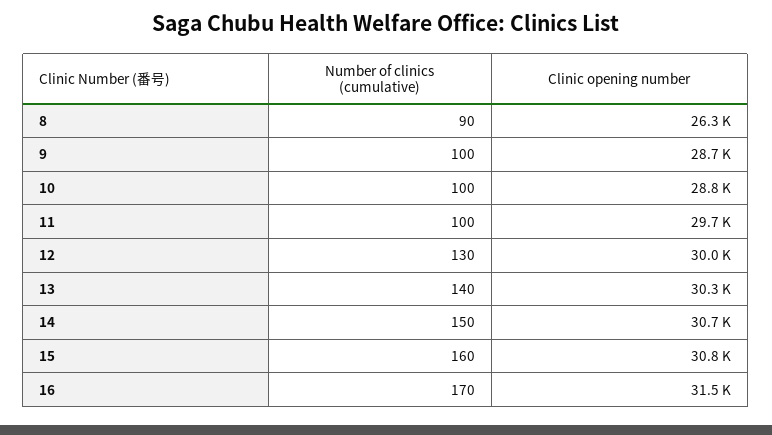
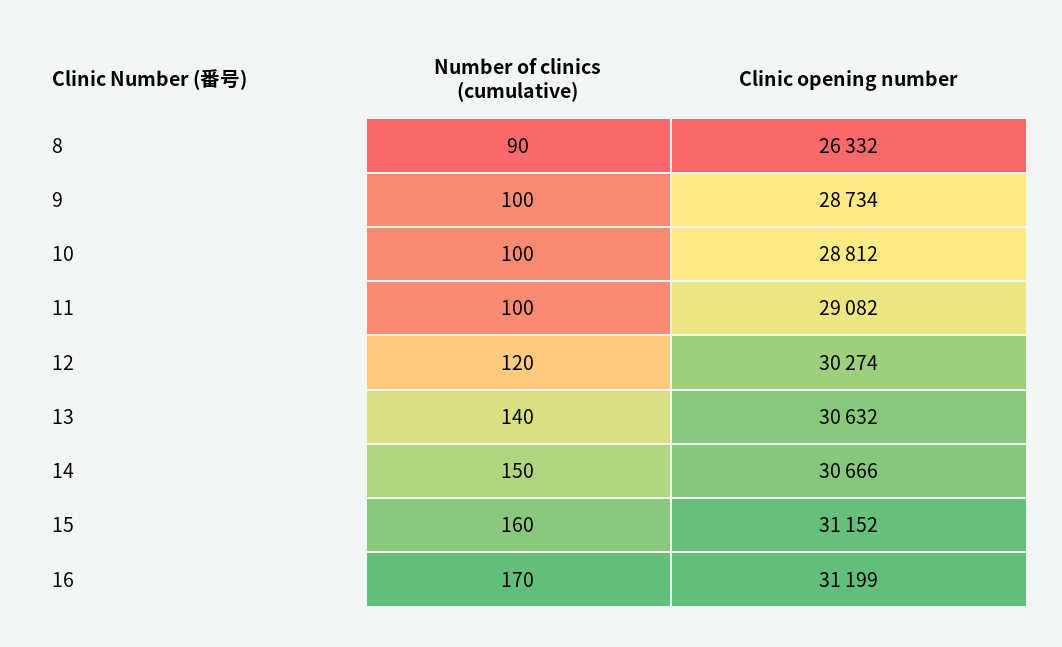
  {
    "Number of clinics (cumulative)": {
      "8": 90,
      "9": 100,
      "10": 100,
      "11": 100,
-     "12": 130,
+     "12": 120,
      "13": 140,
      "14": 150,
      "15": 160,
      "16": 170
    },
    "Clinic opening number": {
      "8": 26332,
      "9": 28734,
      "10": 28812,
-     "11": 29700,
+     "11": 29082,
-     "12": 30000,
+     "12": 30274,
-     "13": 30300,
+     "13": 30632,
      "14": 30666,
-     "15": 30800,
+     "15": 31152,
-     "16": 31500
+     "16": 31199
    }
  }

